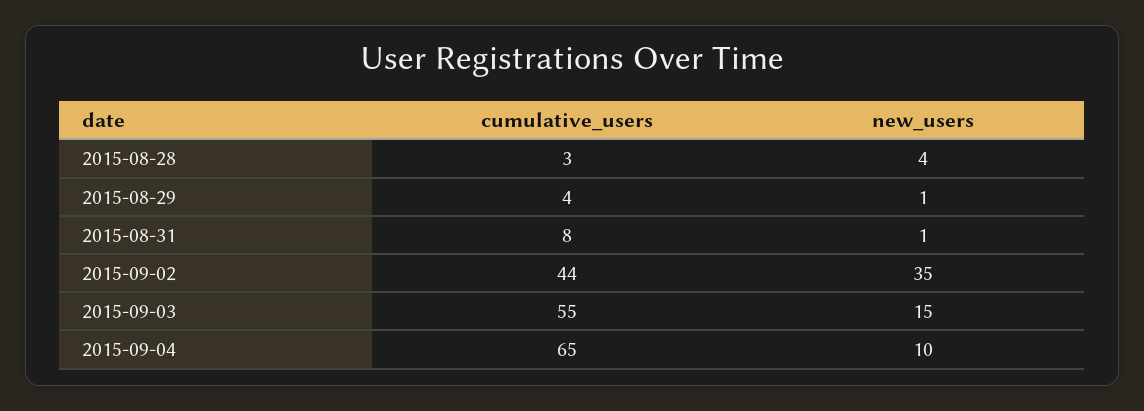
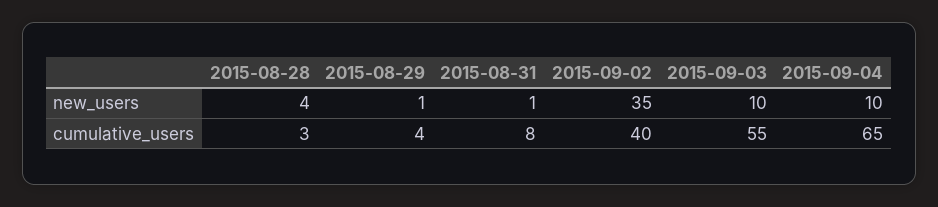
  {
    "cumulative_users": {
      "2015-08-28": 3,
      "2015-08-29": 4,
      "2015-08-31": 8,
-     "2015-09-02": 44,
+     "2015-09-02": 40,
      "2015-09-03": 55,
      "2015-09-04": 65
    },
    "new_users": {
      "2015-08-28": 4,
      "2015-08-29": 1,
      "2015-08-31": 1,
      "2015-09-02": 35,
-     "2015-09-03": 15,
+     "2015-09-03": 10,
      "2015-09-04": 10
    }
  }

